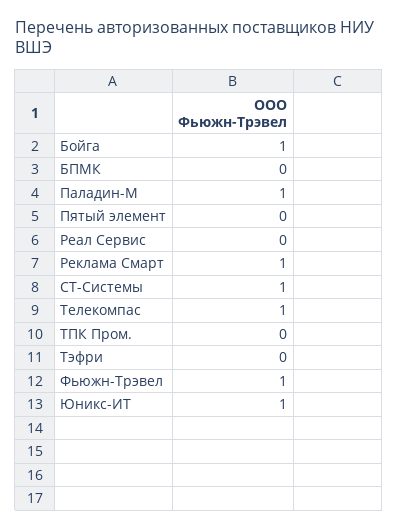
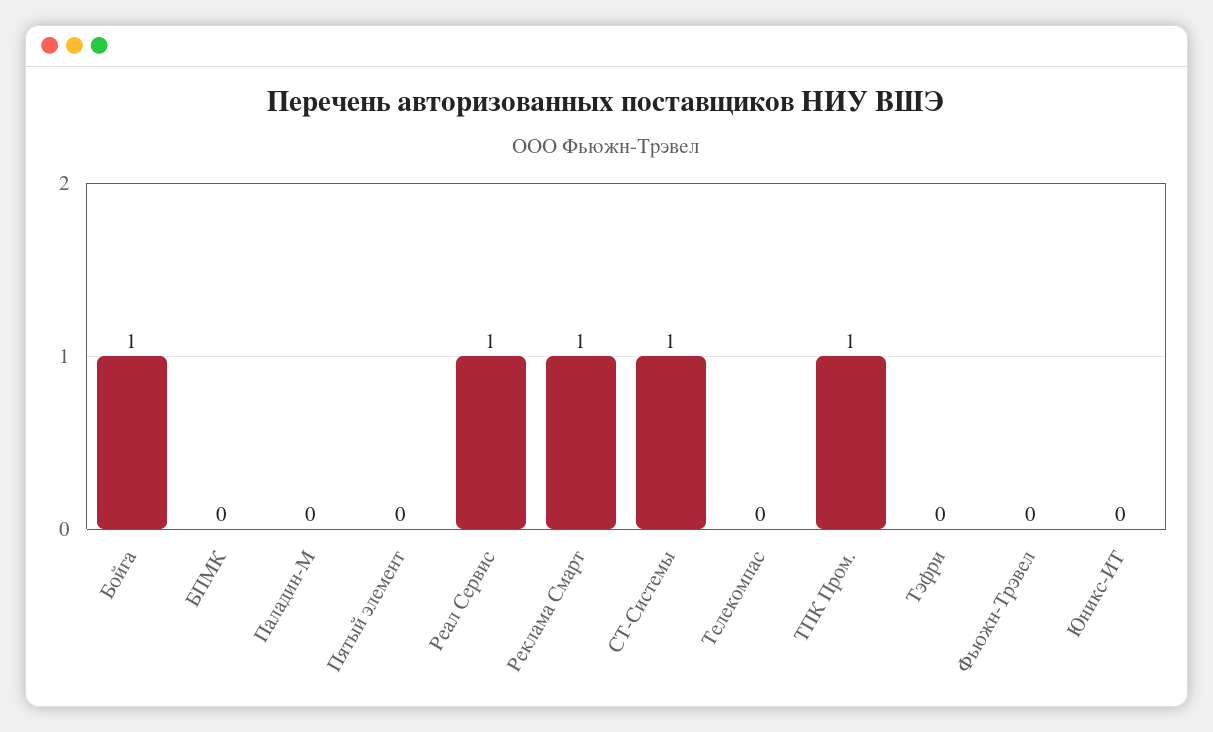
  {
    "Бойга": 1,
    "БПМК": 0,
-   "Паладин-М": 1,
+   "Паладин-М": 0,
    "Пятый элемент": 0,
-   "Реал Сервис": 0,
+   "Реал Сервис": 1,
    "Реклама Смарт": 1,
    "СТ-Системы": 1,
-   "Телекомпас": 1,
+   "Телекомпас": 0,
-   "ТПК Пром.": 0,
+   "ТПК Пром.": 1,
    "Тэфри": 0,
-   "Фьюжн-Трэвел": 1,
+   "Фьюжн-Трэвел": 0,
-   "Юникс-ИТ": 1
+   "Юникс-ИТ": 0
  }

